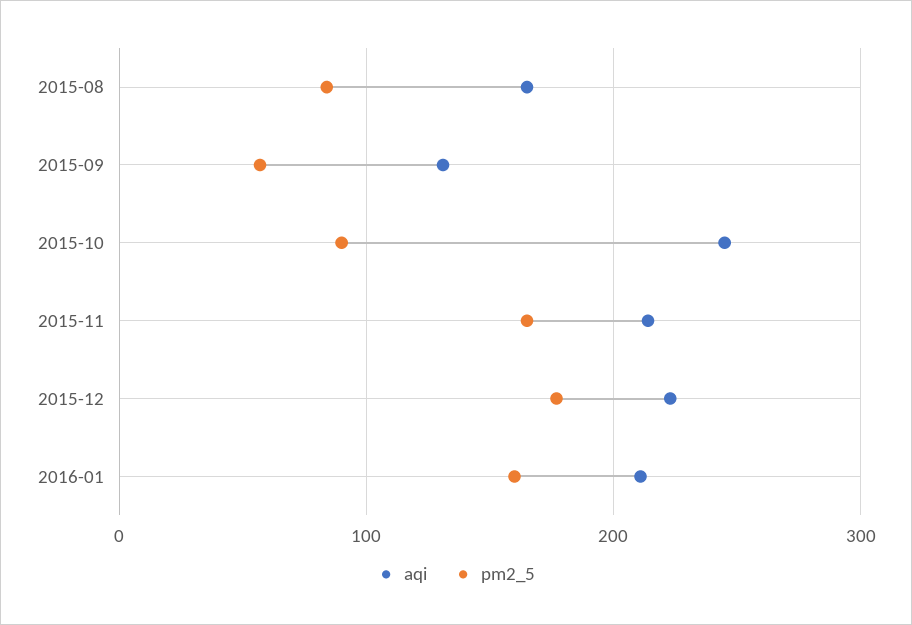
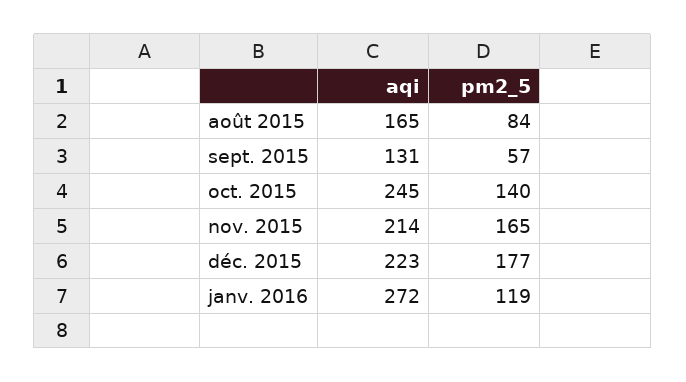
  {
    "aqi": {
      "2015-08": 165,
      "2015-09": 131,
      "2015-10": 245,
      "2015-11": 214,
      "2015-12": 223,
-     "2016-01": 210
+     "2016-01": 272
    },
    "pm2_5": {
      "2015-08": 84,
      "2015-09": 57,
-     "2015-10": 90,
+     "2015-10": 140,
      "2015-11": 165,
      "2015-12": 177,
-     "2016-01": 160
+     "2016-01": 119
    }
  }

